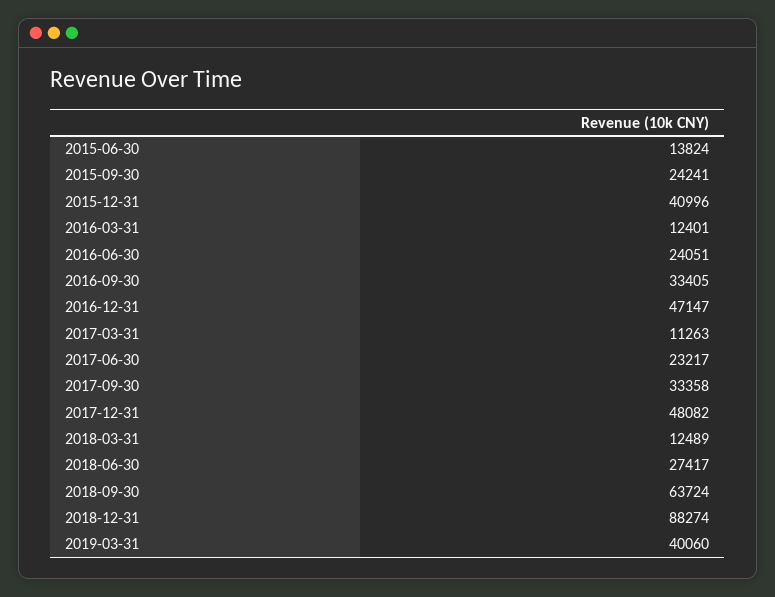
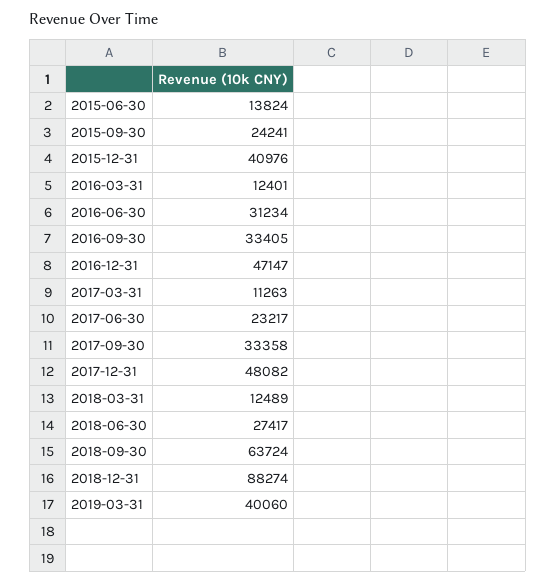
  {
    "2015-06-30": 13824,
    "2015-09-30": 24241,
-   "2015-12-31": 40996,
+   "2015-12-31": 40976,
    "2016-03-31": 12401,
-   "2016-06-30": 24051,
+   "2016-06-30": 31234,
    "2016-09-30": 33405,
    "2016-12-31": 47147,
    "2017-03-31": 11263,
    "2017-06-30": 23217,
    "2017-09-30": 33358,
    "2017-12-31": 48082,
    "2018-03-31": 12489,
    "2018-06-30": 27417,
    "2018-09-30": 63724,
    "2018-12-31": 88274,
    "2019-03-31": 40060
  }

